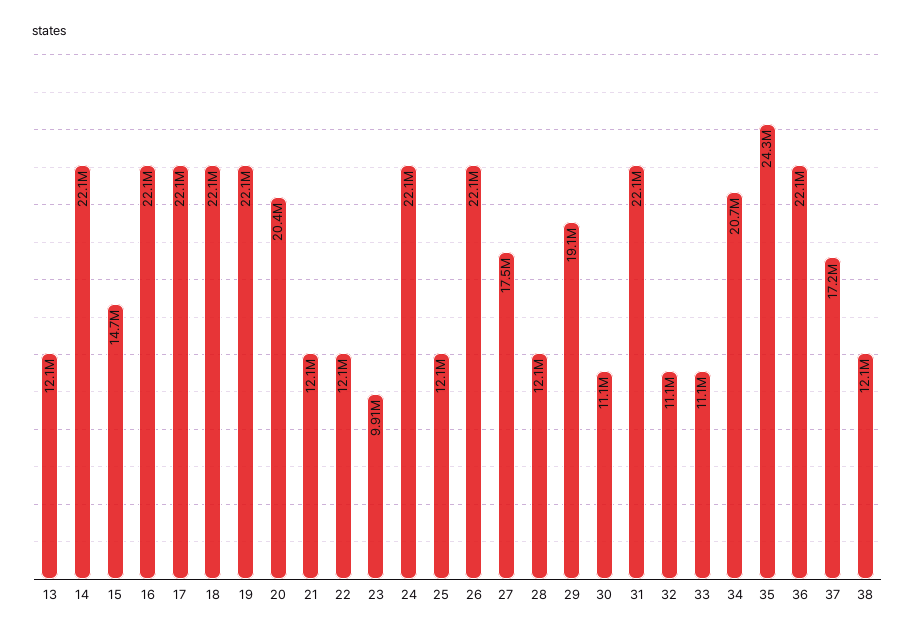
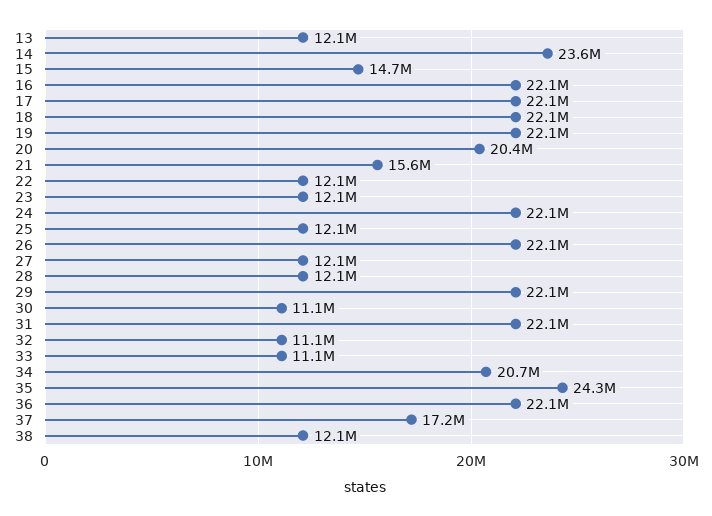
  {
    "13": 12100000,
-   "14": 22100000,
+   "14": 23600000,
    "15": 14700000,
    "16": 22100000,
    "17": 22100000,
    "18": 22100000,
    "19": 22100000,
    "20": 20400000,
-   "21": 12100000,
+   "21": 15600000,
    "22": 12100000,
-   "23": 9910000,
+   "23": 12100000,
    "24": 22100000,
    "25": 12100000,
    "26": 22100000,
-   "27": 17500000,
+   "27": 12100000,
    "28": 12100000,
-   "29": 19100000,
+   "29": 22100000,
    "30": 11100000,
    "31": 22100000,
    "32": 11100000,
    "33": 11100000,
    "34": 20700000,
    "35": 24300000,
    "36": 22100000,
    "37": 17200000,
    "38": 12100000
  }

